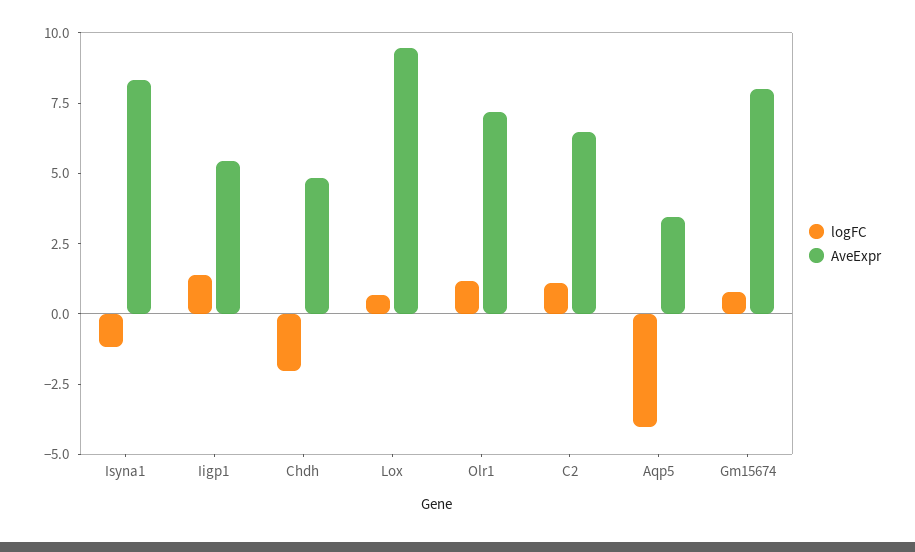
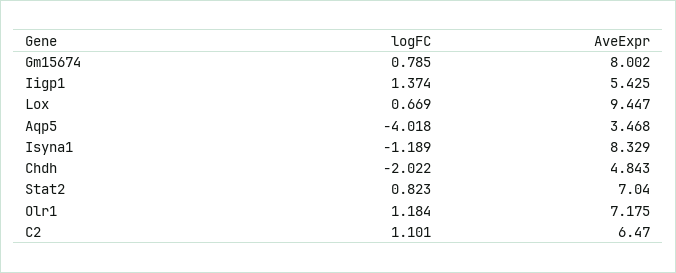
  {
    "logFC": {
      "Isyna1": -1.189,
      "Iigp1": 1.374,
      "Chdh": -2.022,
      "Lox": 0.669,
      "Olr1": 1.184,
      "C2": 1.101,
      "Aqp5": -4.018,
-     "Gm15674": 0.785
+     "Gm15674": 0.785,
+     "Stat2": 0.823
    },
    "AveExpr": {
      "Isyna1": 8.329,
      "Iigp1": 5.425,
      "Chdh": 4.843,
      "Lox": 9.447,
      "Olr1": 7.175,
      "C2": 6.47,
      "Aqp5": 3.468,
-     "Gm15674": 8.002
+     "Gm15674": 8.002,
+     "Stat2": 7.04
    }
  }

